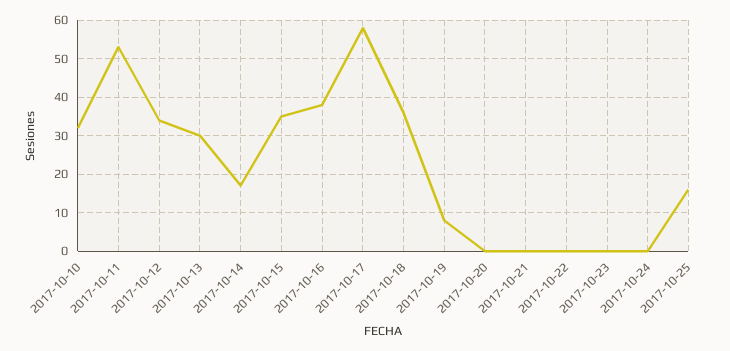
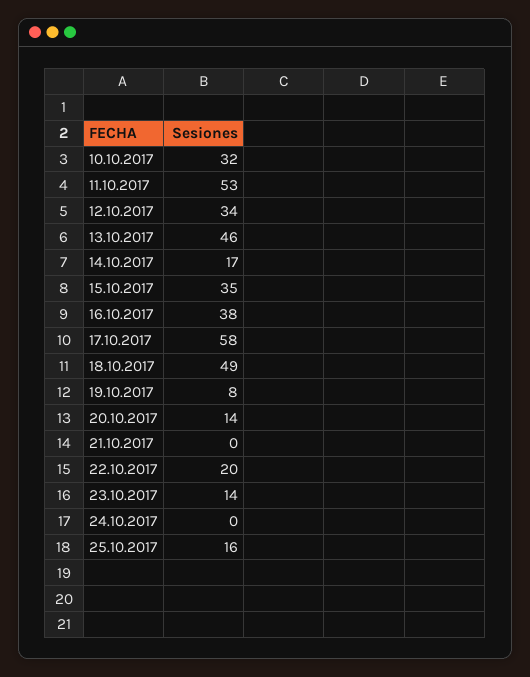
  {
    "2017-10-10": 32,
    "2017-10-11": 53,
    "2017-10-12": 34,
-   "2017-10-13": 30,
+   "2017-10-13": 46,
    "2017-10-14": 17,
    "2017-10-15": 35,
    "2017-10-16": 38,
    "2017-10-17": 58,
-   "2017-10-18": 35,
+   "2017-10-18": 49,
    "2017-10-19": 8,
-   "2017-10-20": 0,
+   "2017-10-20": 14,
    "2017-10-21": 0,
-   "2017-10-22": 0,
+   "2017-10-22": 20,
-   "2017-10-23": 0,
+   "2017-10-23": 14,
    "2017-10-24": 0,
    "2017-10-25": 16
  }

